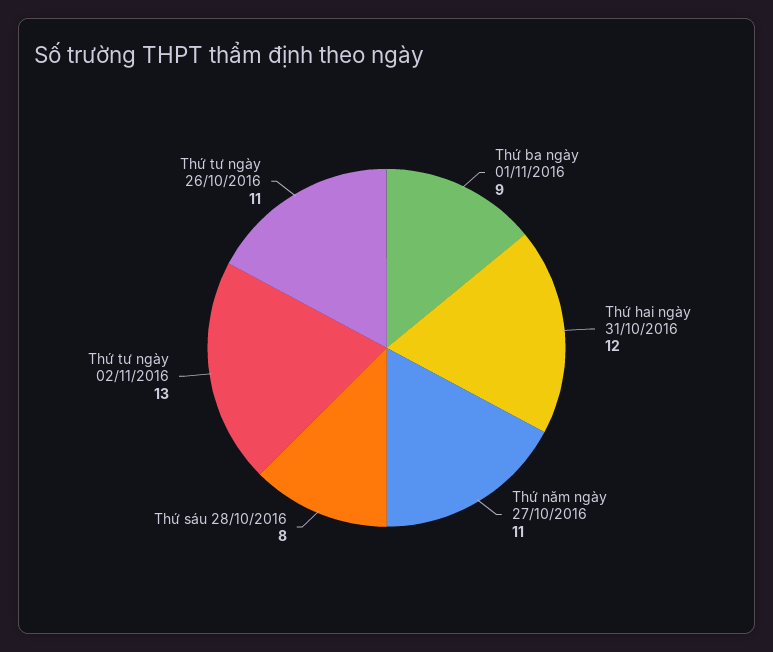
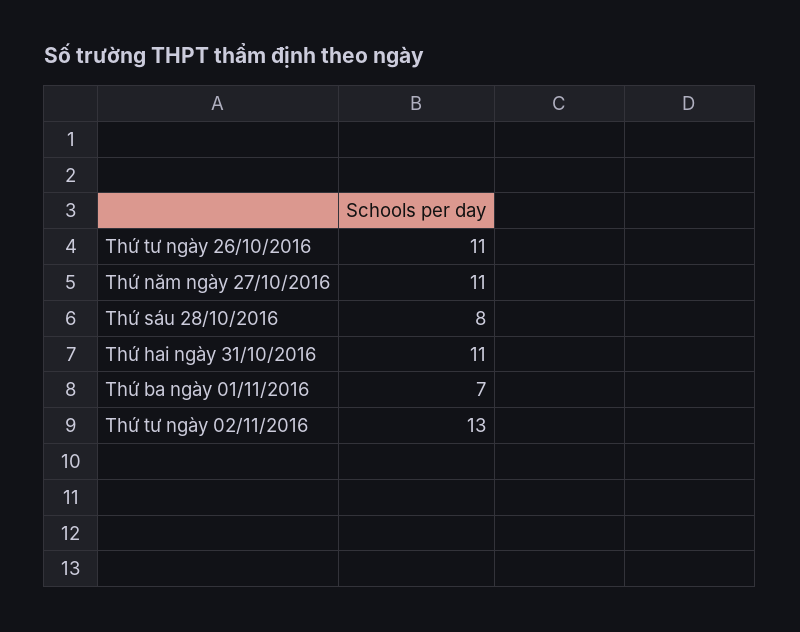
  {
-   "Thứ ba ngày 01/11/2016": 9,
+   "Thứ ba ngày 01/11/2016": 7,
-   "Thứ hai ngày 31/10/2016": 12,
+   "Thứ hai ngày 31/10/2016": 11,
    "Thứ năm ngày 27/10/2016": 11,
    "Thứ sáu 28/10/2016": 8,
    "Thứ tư ngày 02/11/2016": 13,
    "Thứ tư ngày 26/10/2016": 11
  }

